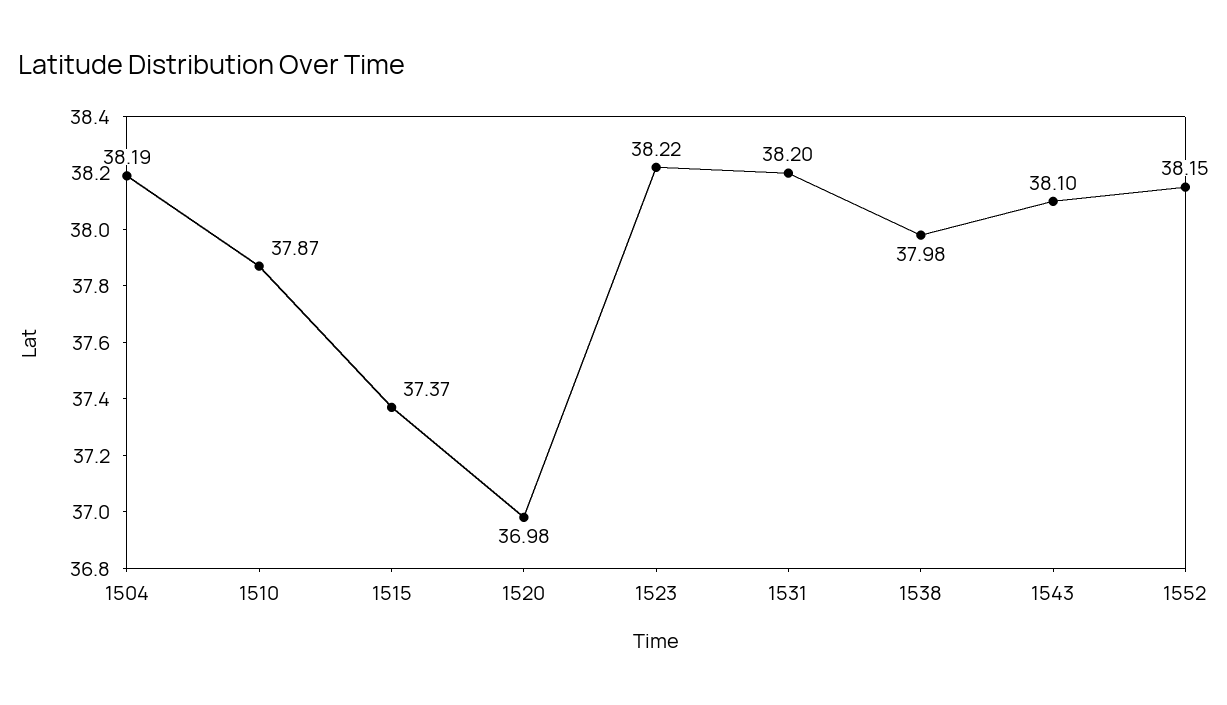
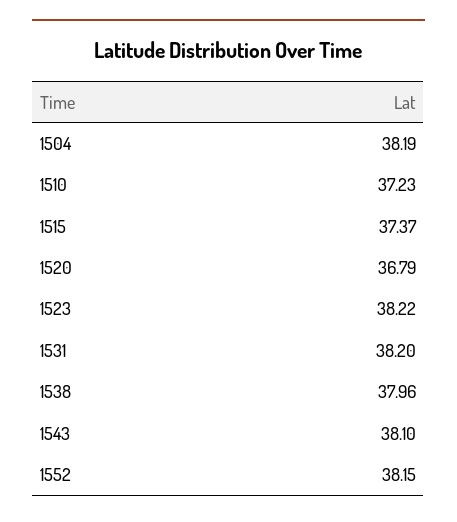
  {
    "1504": 38.19,
-   "1510": 37.87,
+   "1510": 37.23,
    "1515": 37.37,
-   "1520": 36.98,
+   "1520": 36.79,
    "1523": 38.22,
    "1531": 38.2,
-   "1538": 37.98,
+   "1538": 37.96,
    "1543": 38.1,
    "1552": 38.15
  }

